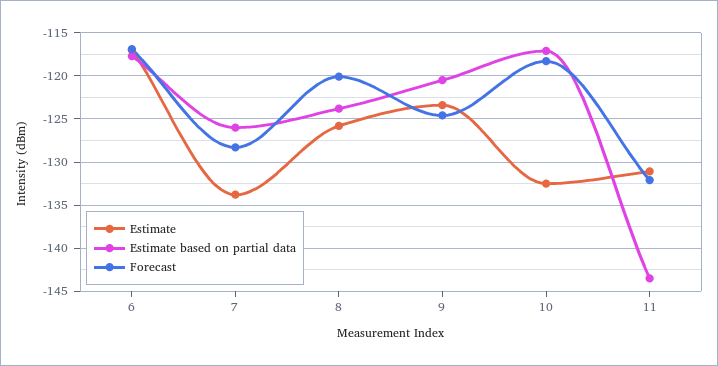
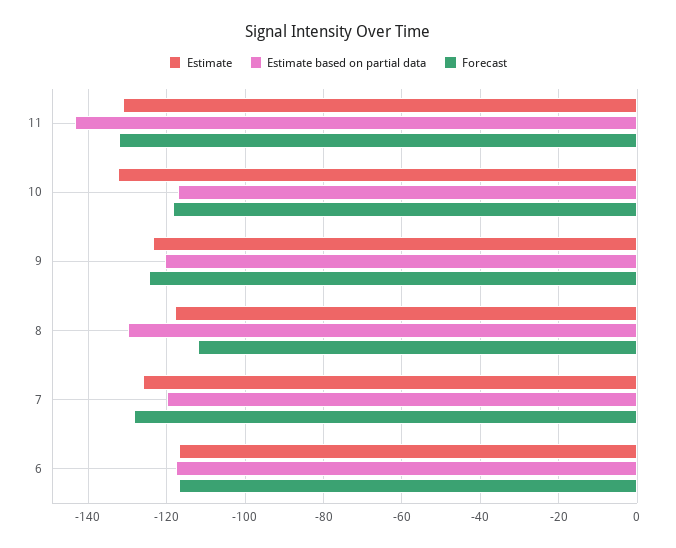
  {
    "Estimate": {
      "6": -117,
-     "7": -134,
+     "7": -126,
-     "8": -126,
+     "8": -118,
      "9": -123,
      "10": -133,
      "11": -131
    },
    "Estimate based on partial data": {
      "6": -118,
-     "7": -126,
+     "7": -120,
-     "8": -124,
+     "8": -130,
      "9": -121,
      "10": -117,
      "11": -144
    },
    "Forecast": {
      "6": -117,
      "7": -128,
-     "8": -120,
+     "8": -112,
      "9": -125,
      "10": -118,
      "11": -132
    }
  }

